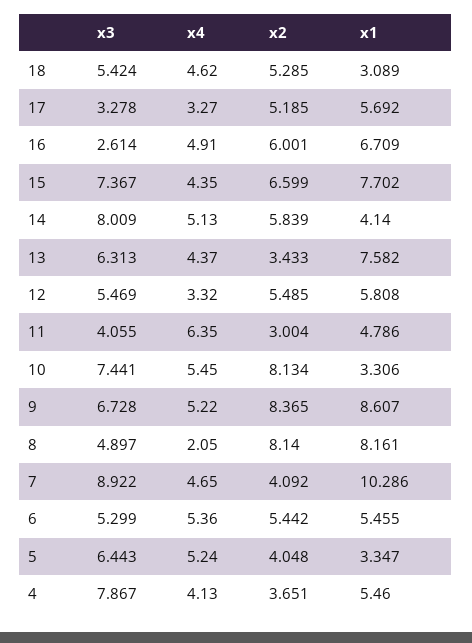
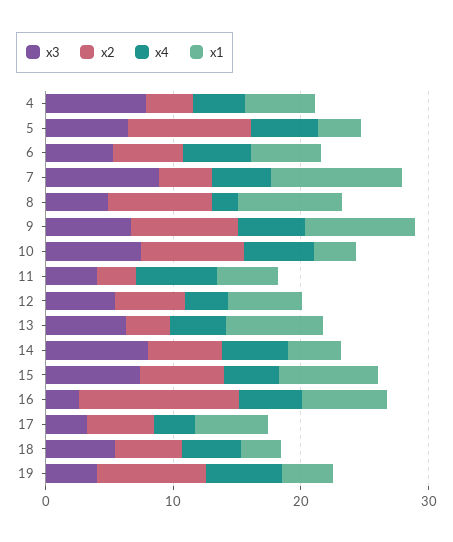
  {
    "x3": {
      "18": 5.424,
      "17": 3.278,
      "16": 2.614,
      "15": 7.367,
      "14": 8.009,
      "13": 6.313,
      "12": 5.469,
      "11": 4.055,
      "10": 7.441,
      "9": 6.728,
      "8": 4.897,
      "7": 8.922,
      "6": 5.299,
      "5": 6.443,
-     "4": 7.867
+     "4": 7.867,
+     "19": 4
    },
    "x4": {
      "18": 4.62,
      "17": 3.27,
      "16": 4.91,
      "15": 4.35,
      "14": 5.13,
      "13": 4.37,
      "12": 3.32,
      "11": 6.35,
      "10": 5.45,
      "9": 5.22,
      "8": 2.05,
      "7": 4.65,
      "6": 5.36,
      "5": 5.24,
-     "4": 4.13
+     "4": 4.13,
+     "19": 6
    },
    "x2": {
      "18": 5.285,
      "17": 5.185,
-     "16": 6.001,
+     "16": 12,
      "15": 6.599,
      "14": 5.839,
      "13": 3.433,
      "12": 5.485,
      "11": 3.004,
      "10": 8.134,
      "9": 8.365,
      "8": 8.14,
      "7": 4.092,
      "6": 5.442,
-     "5": 4.048,
+     "5": 10,
-     "4": 3.651
+     "4": 3.651,
+     "19": 8
    },
    "x1": {
      "18": 3.089,
      "17": 5.692,
      "16": 6.709,
      "15": 7.702,
      "14": 4.14,
      "13": 7.582,
      "12": 5.808,
      "11": 4.786,
      "10": 3.306,
      "9": 8.607,
      "8": 8.161,
      "7": 10.286,
      "6": 5.455,
      "5": 3.347,
-     "4": 5.46
+     "4": 5.46,
+     "19": 4
    }
  }

